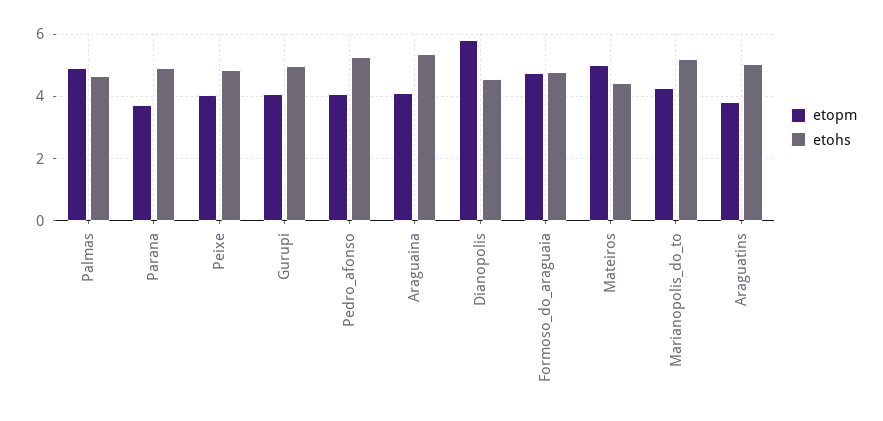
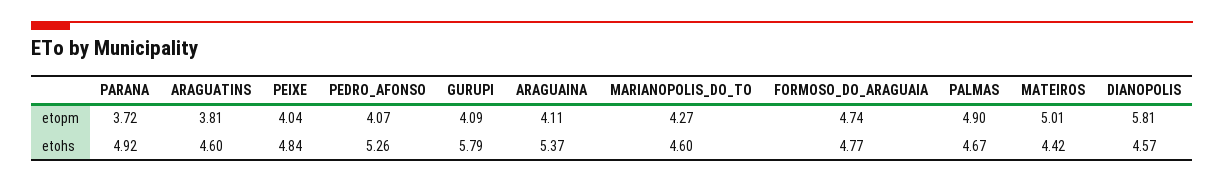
  {
    "etopm": {
      "Palmas": 4.9,
      "Parana": 3.72,
      "Peixe": 4.04,
      "Gurupi": 4.09,
      "Pedro_afonso": 4.07,
      "Araguaina": 4.11,
      "Dianopolis": 5.81,
      "Formoso_do_araguaia": 4.74,
      "Mateiros": 5.01,
      "Marianopolis_do_to": 4.27,
      "Araguatins": 3.81
    },
    "etohs": {
      "Palmas": 4.67,
      "Parana": 4.92,
      "Peixe": 4.84,
-     "Gurupi": 5,
+     "Gurupi": 5.79,
      "Pedro_afonso": 5.26,
      "Araguaina": 5.37,
      "Dianopolis": 4.57,
      "Formoso_do_araguaia": 4.77,
      "Mateiros": 4.42,
-     "Marianopolis_do_to": 5.2,
+     "Marianopolis_do_to": 4.6,
-     "Araguatins": 5
+     "Araguatins": 4.6
    }
  }

